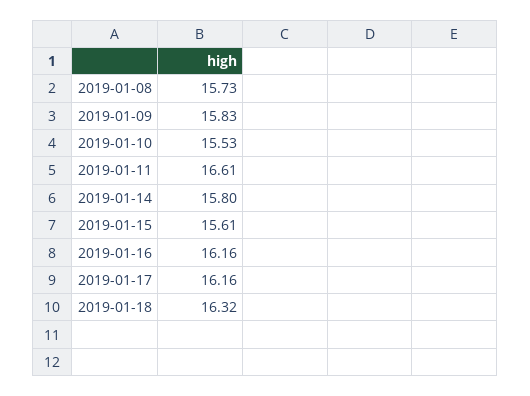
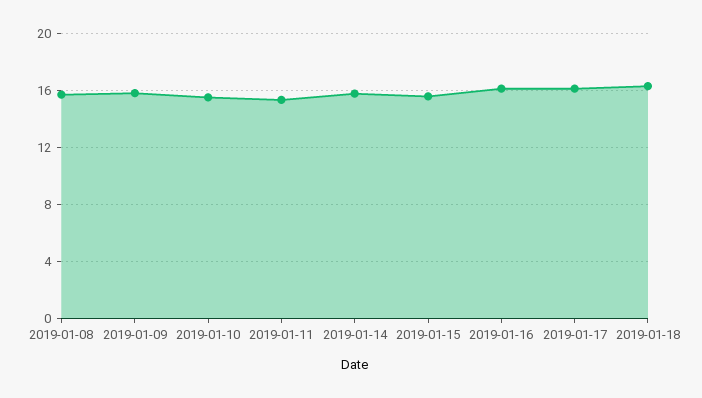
  {
    "2019-01-08": 15.73,
    "2019-01-09": 15.83,
    "2019-01-10": 15.53,
-   "2019-01-11": 16.61,
+   "2019-01-11": 15.5,
    "2019-01-14": 15.8,
    "2019-01-15": 15.61,
    "2019-01-16": 16.16,
    "2019-01-17": 16.16,
    "2019-01-18": 16.32
  }

